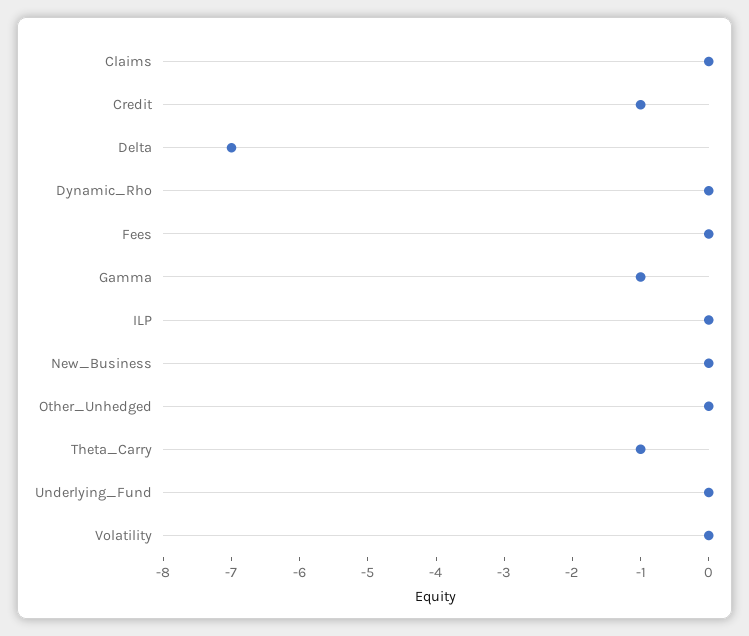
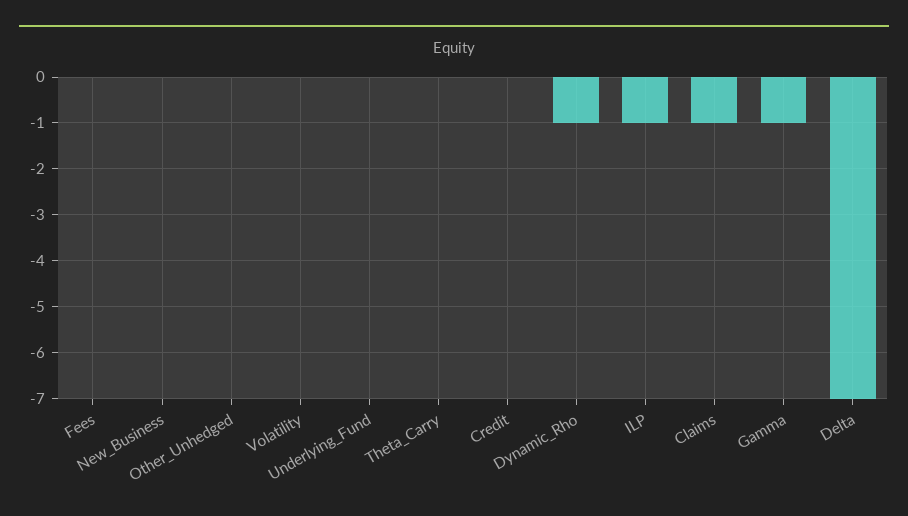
  {
-   "Claims": 0,
+   "Claims": -1,
-   "Credit": -1,
+   "Credit": 0,
    "Delta": -7,
-   "Dynamic_Rho": 0,
+   "Dynamic_Rho": -1,
    "Fees": 0,
    "Gamma": -1,
-   "ILP": 0,
+   "ILP": -1,
    "New_Business": 0,
    "Other_Unhedged": 0,
-   "Theta_Carry": -1,
+   "Theta_Carry": 0,
    "Underlying_Fund": 0,
    "Volatility": 0
  }

